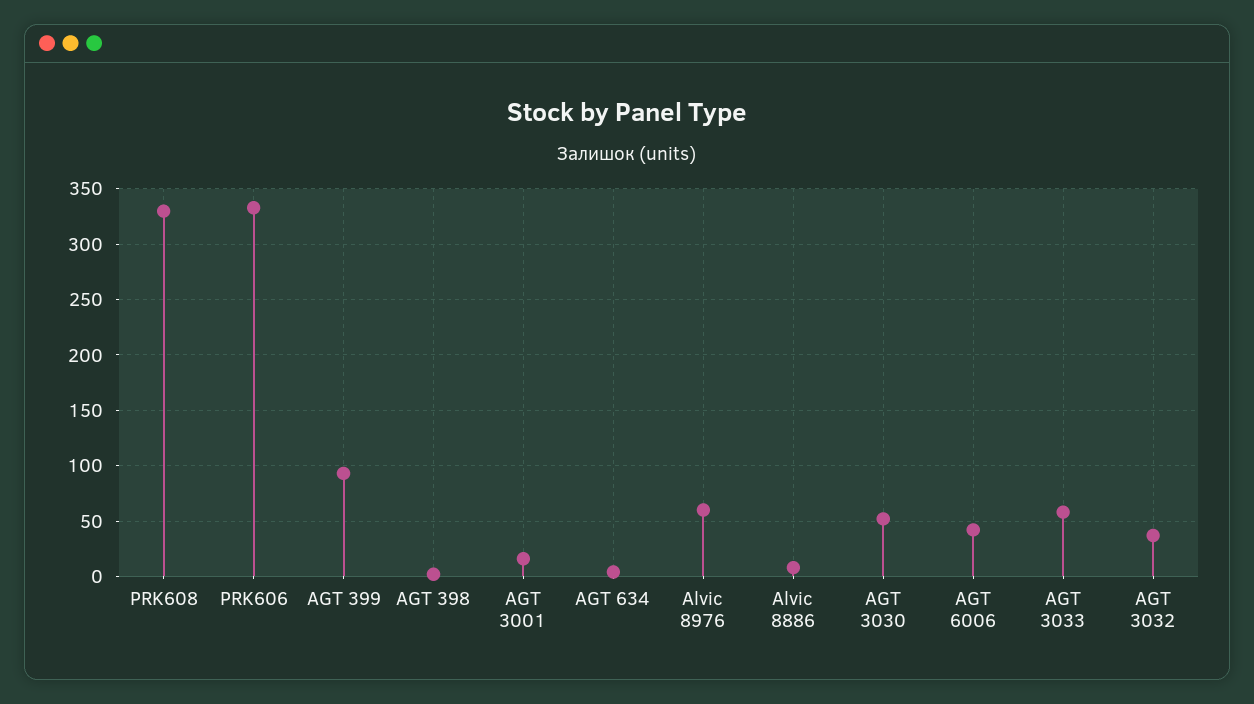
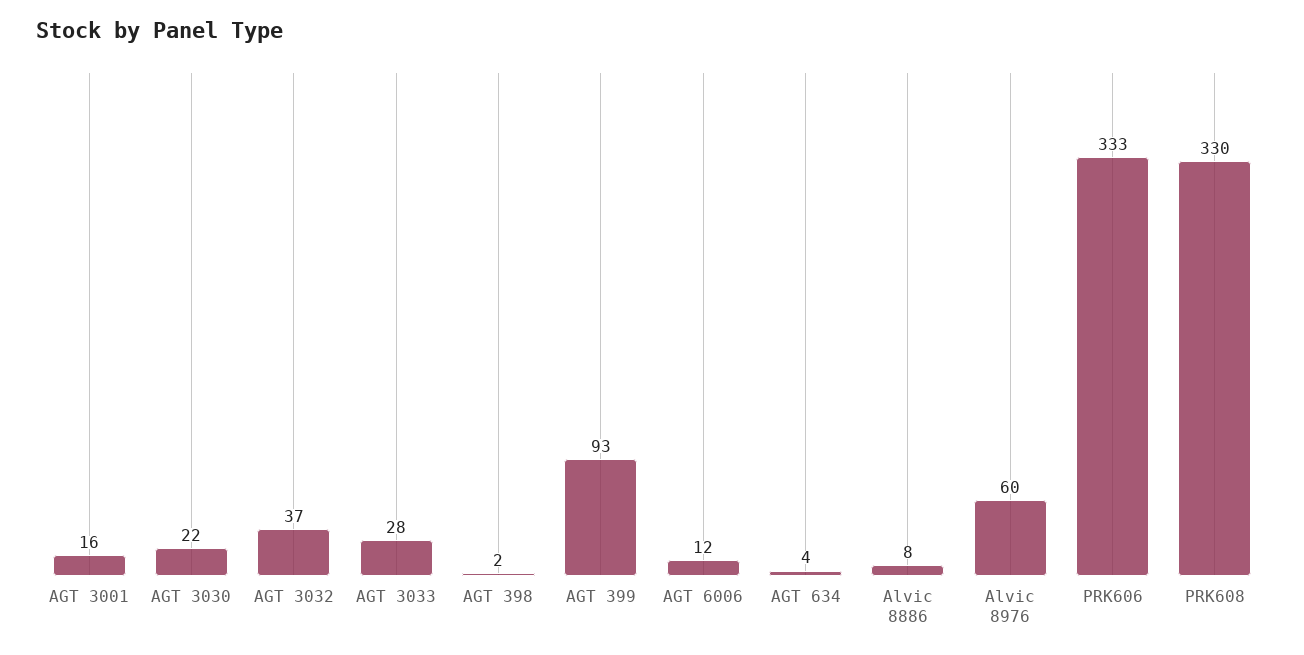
  {
    "PRK608": 330,
    "PRK606": 333,
    "AGT 399": 93,
    "AGT 398": 2,
    "AGT 3001": 16,
    "AGT 634": 4,
    "Alvic 8976": 60,
    "Alvic 8886": 8,
-   "AGT 3030": 50,
+   "AGT 3030": 22,
-   "AGT 6006": 40,
+   "AGT 6006": 12,
-   "AGT 3033": 60,
+   "AGT 3033": 28,
    "AGT 3032": 37
  }

